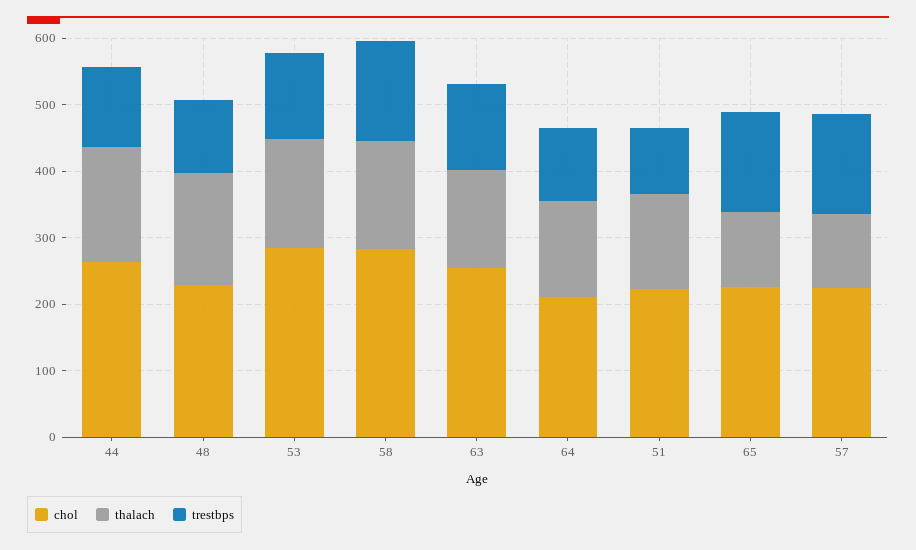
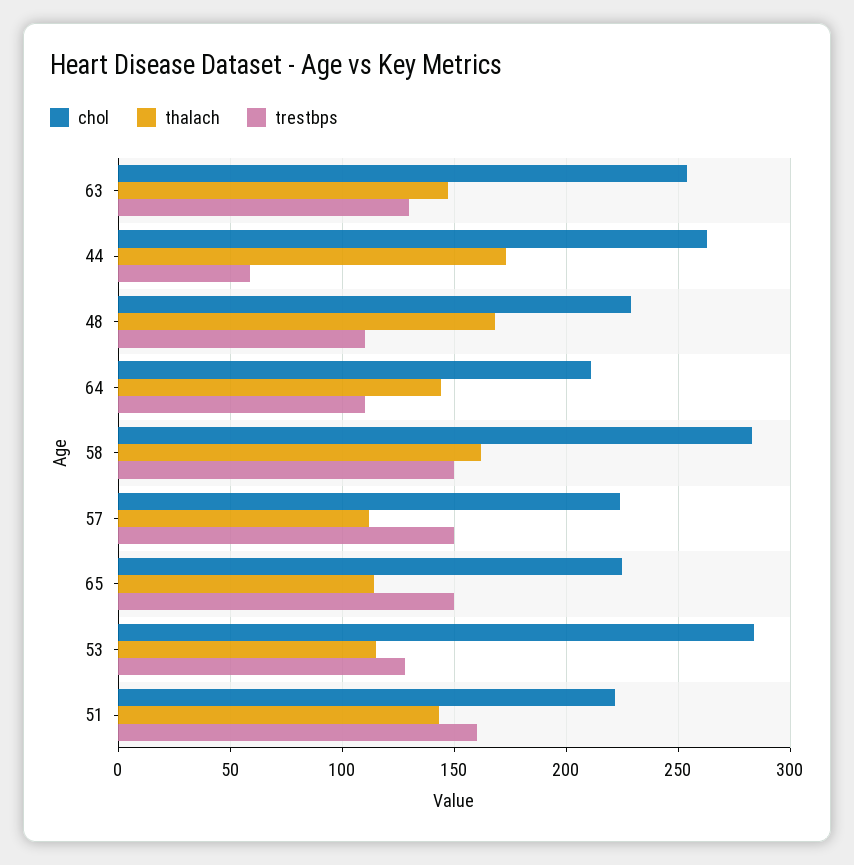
  {
    "chol": {
      "44": 265,
      "48": 230,
      "53": 285,
      "58": 285,
      "63": 255,
      "64": 210,
      "51": 220,
      "65": 225,
      "57": 225
    },
    "thalach": {
      "44": 175,
      "48": 170,
-     "53": 160,
+     "53": 115,
      "58": 160,
      "63": 145,
      "64": 145,
      "51": 145,
      "65": 115,
      "57": 110
    },
    "trestbps": {
-     "44": 120,
+     "44": 60,
      "48": 110,
      "53": 130,
      "58": 150,
      "63": 130,
      "64": 110,
-     "51": 100,
+     "51": 160,
      "65": 150,
      "57": 150
    }
  }

